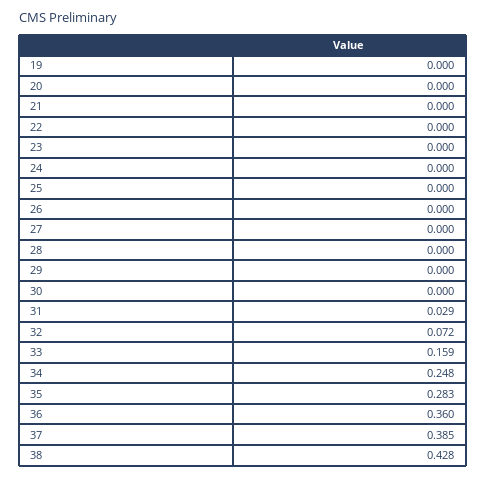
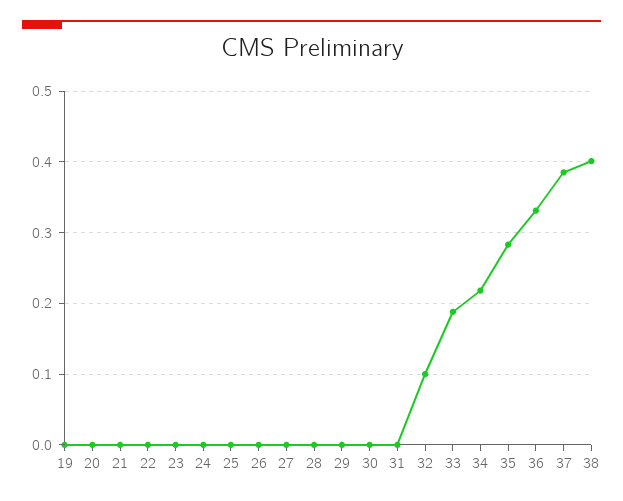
  {
    "19": 0,
    "20": 0,
    "21": 0,
    "22": 0,
    "23": 0,
    "24": 0,
    "25": 0,
    "26": 0,
    "27": 0,
    "28": 0,
    "29": 0,
    "30": 0,
-   "31": 0.029,
+   "31": 0,
-   "32": 0.072,
+   "32": 0.1,
-   "33": 0.159,
+   "33": 0.19,
-   "34": 0.248,
+   "34": 0.22,
    "35": 0.283,
-   "36": 0.36,
+   "36": 0.33,
    "37": 0.385,
-   "38": 0.428
+   "38": 0.4
  }

